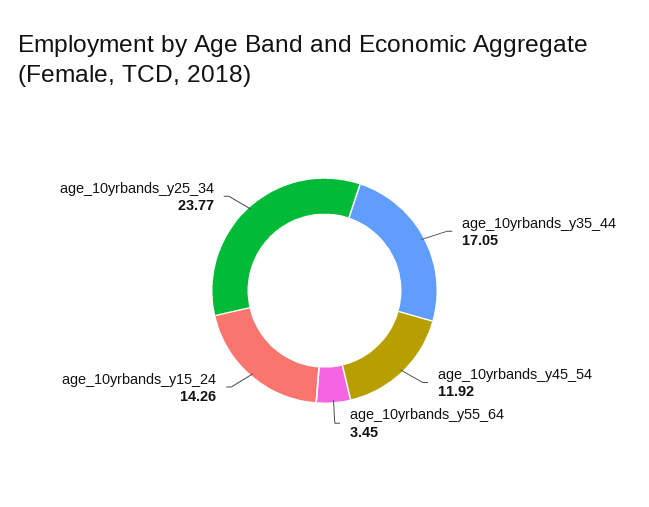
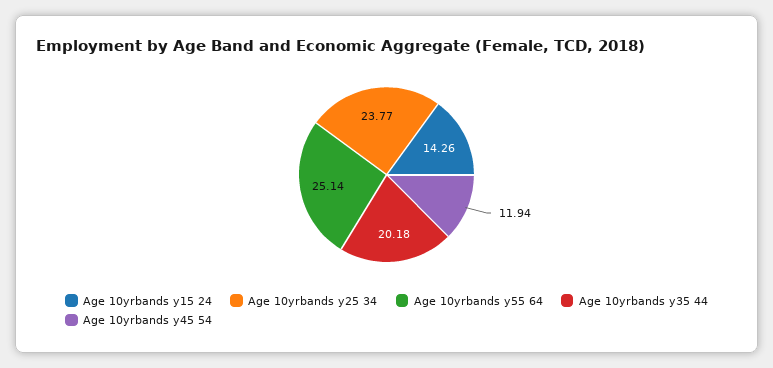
  {
-   "age_10yrbands_y35_44": 17.05,
+   "age_10yrbands_y35_44": 20.18,
-   "age_10yrbands_y45_54": 11.92,
+   "age_10yrbands_y45_54": 11.94,
-   "age_10yrbands_y55_64": 3.45,
+   "age_10yrbands_y55_64": 25.14,
    "age_10yrbands_y15_24": 14.26,
    "age_10yrbands_y25_34": 23.77
  }

